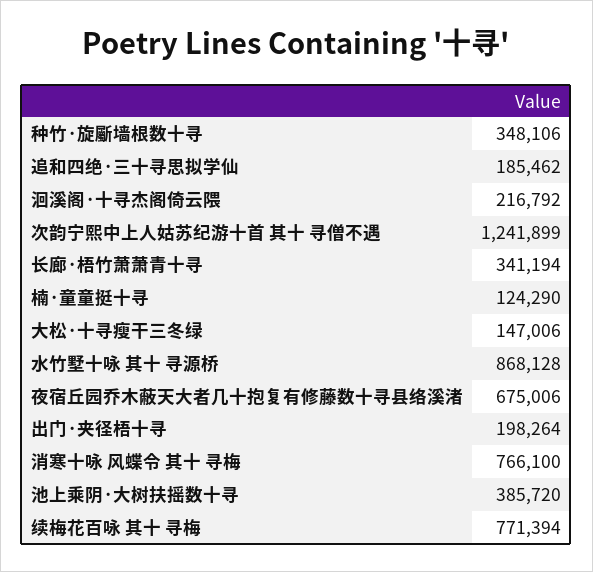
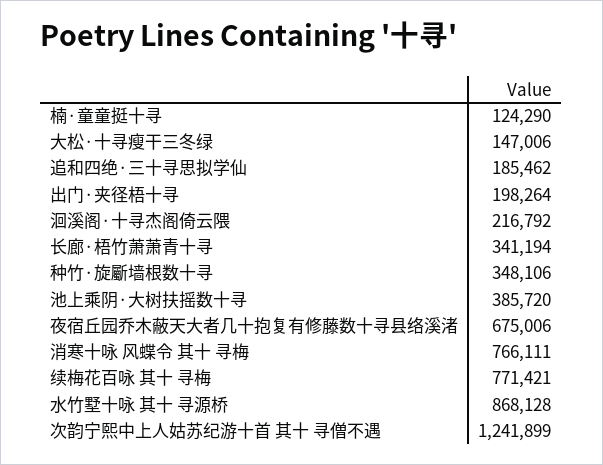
  {
    "种竹·旋斸墙根数十寻": 348106,
    "追和四绝·三十寻思拟学仙": 185462,
    "洄溪阁·十寻杰阁倚云隈": 216792,
    "次韵宁熙中上人姑苏纪游十首 其十 寻僧不遇": 1241899,
    "长廊·梧竹萧萧青十寻": 341194,
    "楠·童童挺十寻": 124290,
    "大松·十寻瘦干三冬绿": 147006,
    "水竹墅十咏 其十 寻源桥": 868128,
    "夜宿丘园乔木蔽天大者几十抱复有修藤数十寻县络溪渚": 675006,
    "出门·夹径梧十寻": 198264,
-   "消寒十咏 风蝶令 其十 寻梅": 766100,
+   "消寒十咏 风蝶令 其十 寻梅": 766111,
    "池上乘阴·大树扶摇数十寻": 385720,
-   "续梅花百咏 其十 寻梅": 771394
+   "续梅花百咏 其十 寻梅": 771421
  }

